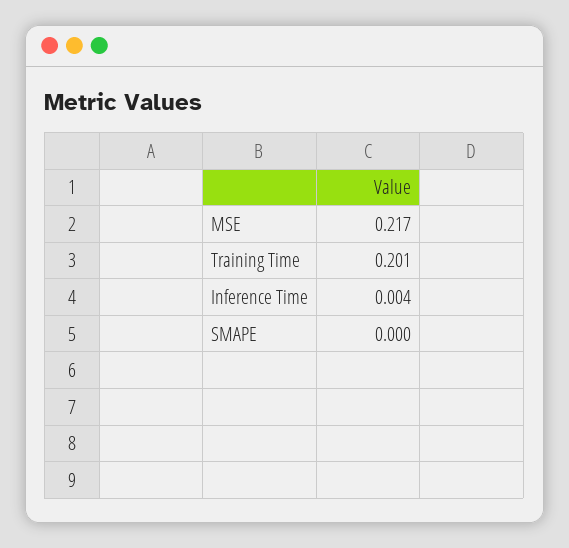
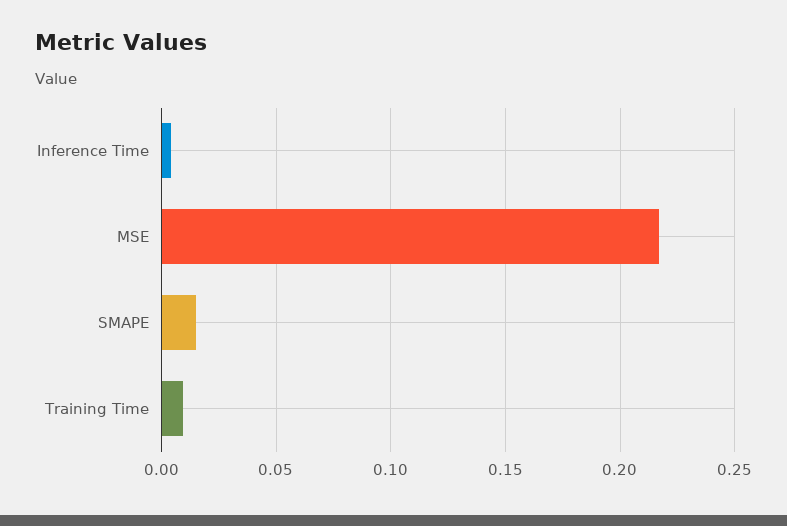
  {
    "MSE": 0.217,
-   "Training Time": 0.201,
+   "Training Time": 0.01,
    "Inference Time": 0.004,
-   "SMAPE": 0
+   "SMAPE": 0.015
  }

